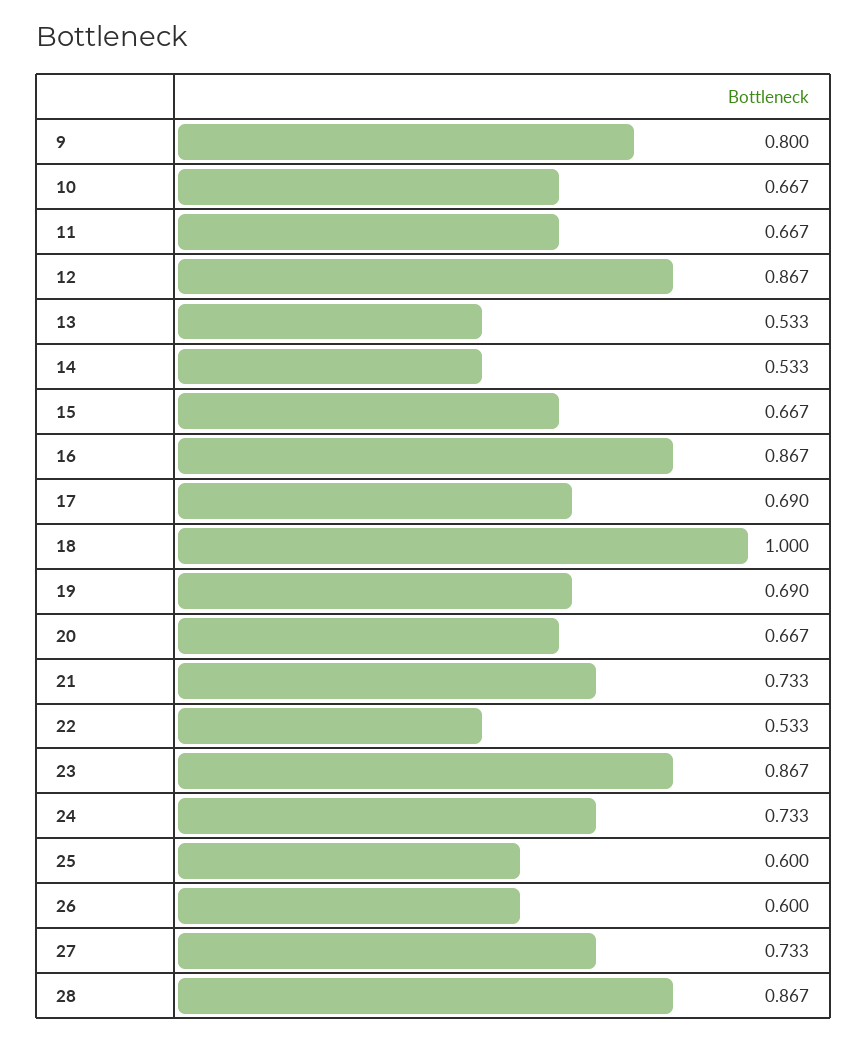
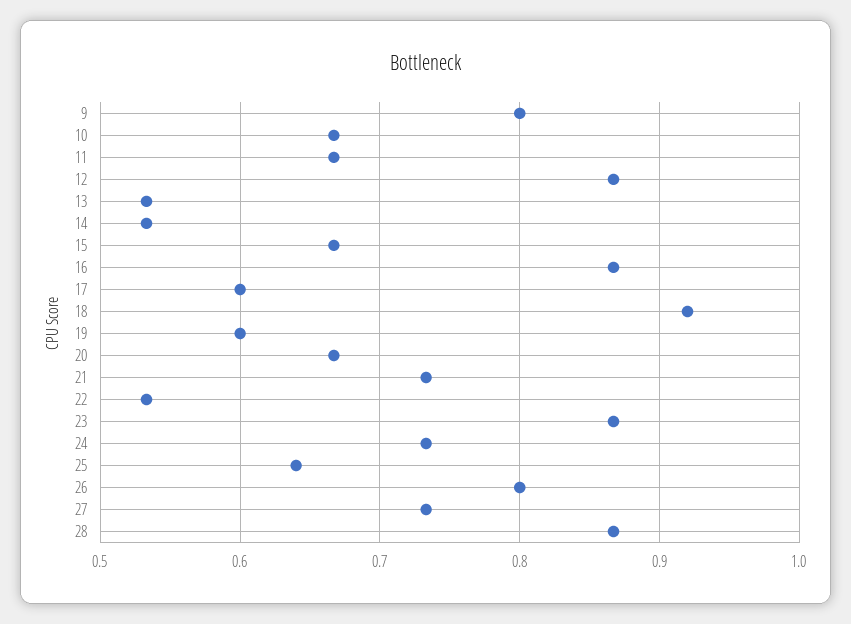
  {
    "9": 0.8,
    "10": 0.667,
    "11": 0.667,
    "12": 0.867,
    "13": 0.533,
    "14": 0.533,
    "15": 0.667,
    "16": 0.867,
-   "17": 0.69,
+   "17": 0.6,
-   "18": 1,
+   "18": 0.92,
-   "19": 0.69,
+   "19": 0.6,
    "20": 0.667,
    "21": 0.733,
    "22": 0.533,
    "23": 0.867,
    "24": 0.733,
-   "25": 0.6,
+   "25": 0.64,
-   "26": 0.6,
+   "26": 0.8,
    "27": 0.733,
    "28": 0.867
  }

